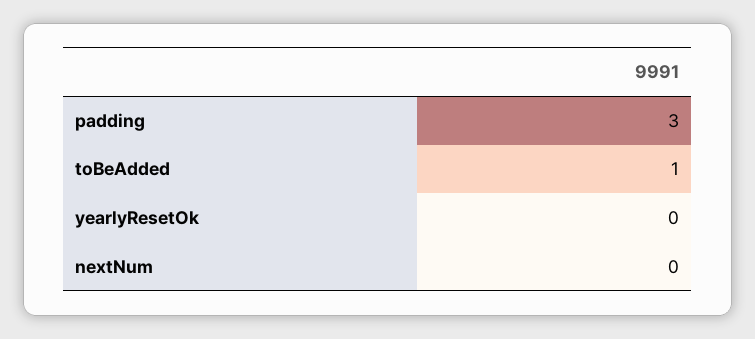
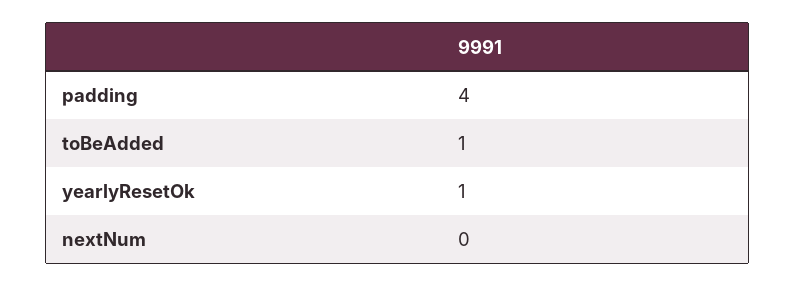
  {
-   "padding": 3,
+   "padding": 4,
    "toBeAdded": 1,
-   "yearlyResetOk": 0,
+   "yearlyResetOk": 1,
    "nextNum": 0
  }

